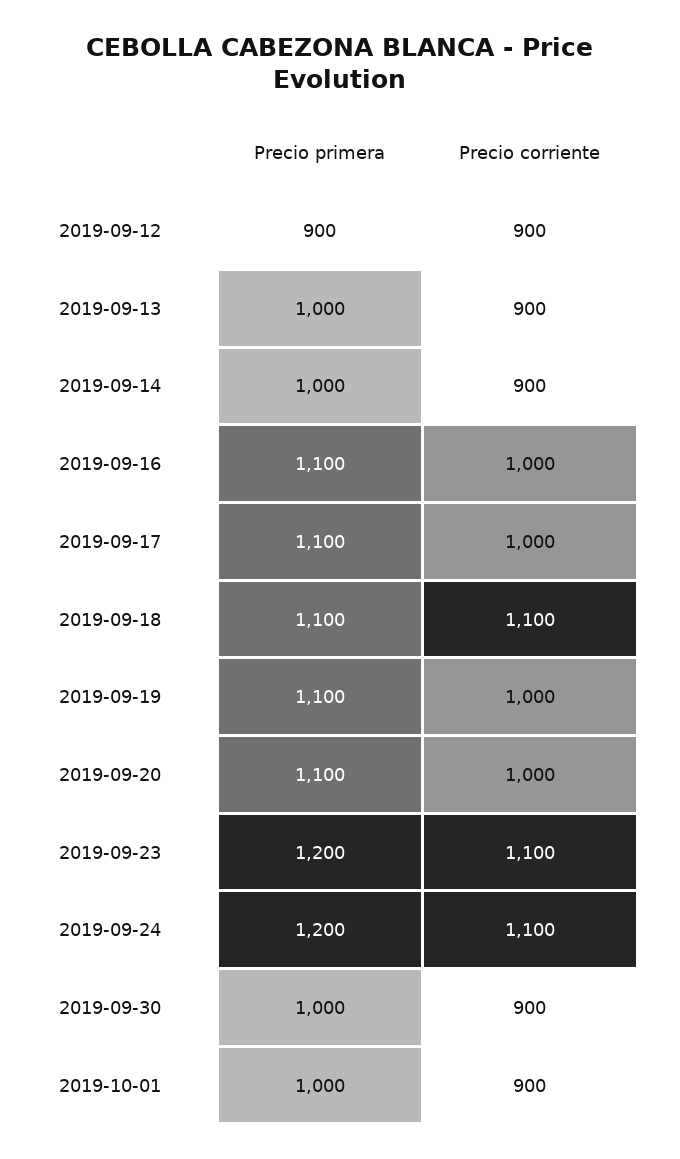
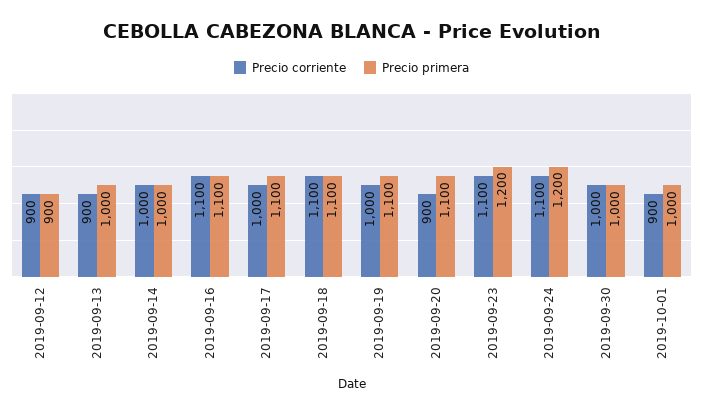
  {
    "Precio primera": {
      "2019-09-12": 900,
      "2019-09-13": 1000,
      "2019-09-14": 1000,
      "2019-09-16": 1100,
      "2019-09-17": 1100,
      "2019-09-18": 1100,
      "2019-09-19": 1100,
      "2019-09-20": 1100,
      "2019-09-23": 1200,
      "2019-09-24": 1200,
      "2019-09-30": 1000,
      "2019-10-01": 1000
    },
    "Precio corriente": {
      "2019-09-12": 900,
      "2019-09-13": 900,
-     "2019-09-14": 900,
+     "2019-09-14": 1000,
-     "2019-09-16": 1000,
+     "2019-09-16": 1100,
      "2019-09-17": 1000,
      "2019-09-18": 1100,
      "2019-09-19": 1000,
-     "2019-09-20": 1000,
+     "2019-09-20": 900,
      "2019-09-23": 1100,
      "2019-09-24": 1100,
-     "2019-09-30": 900,
+     "2019-09-30": 1000,
      "2019-10-01": 900
    }
  }

